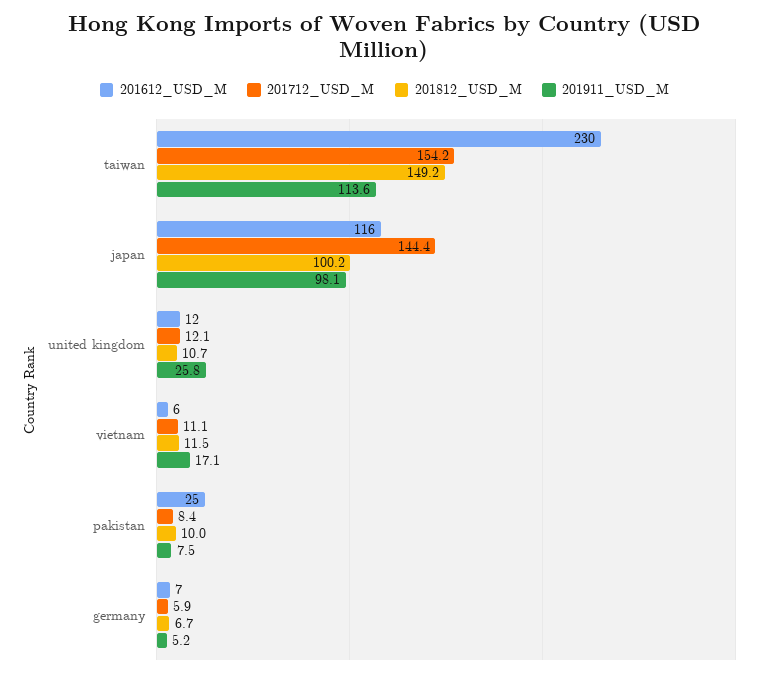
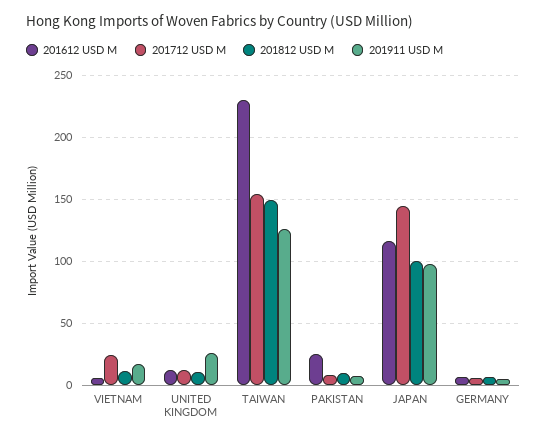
  {
    "201612_USD_M": {
      "taiwan": 230,
      "japan": 116,
      "united kingdom": 12,
      "vietnam": 6,
      "pakistan": 25,
      "germany": 7
    },
    "201712_USD_M": {
      "taiwan": 154.2,
      "japan": 144.4,
      "united kingdom": 12.1,
-     "vietnam": 11.1,
+     "vietnam": 25,
      "pakistan": 8.4,
      "germany": 5.9
    },
    "201812_USD_M": {
      "taiwan": 149.2,
      "japan": 100.2,
      "united kingdom": 10.7,
      "vietnam": 11.5,
      "pakistan": 10,
      "germany": 6.7
    },
    "201911_USD_M": {
-     "taiwan": 113.6,
+     "taiwan": 125,
      "japan": 98.1,
      "united kingdom": 25.8,
      "vietnam": 17.1,
      "pakistan": 7.5,
      "germany": 5.2
    }
  }

